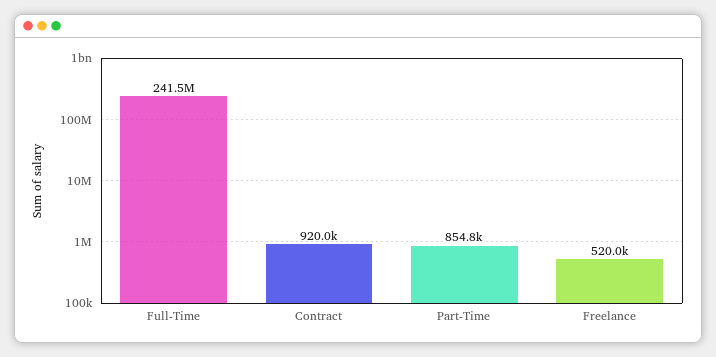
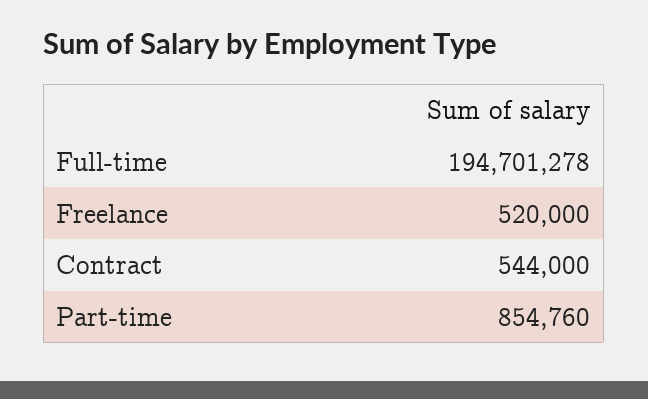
  {
-   "Full-Time": 241500000,
+   "Full-Time": 194701278,
-   "Contract": 920000,
+   "Contract": 544000,
    "Part-Time": 854760,
    "Freelance": 520000
  }

